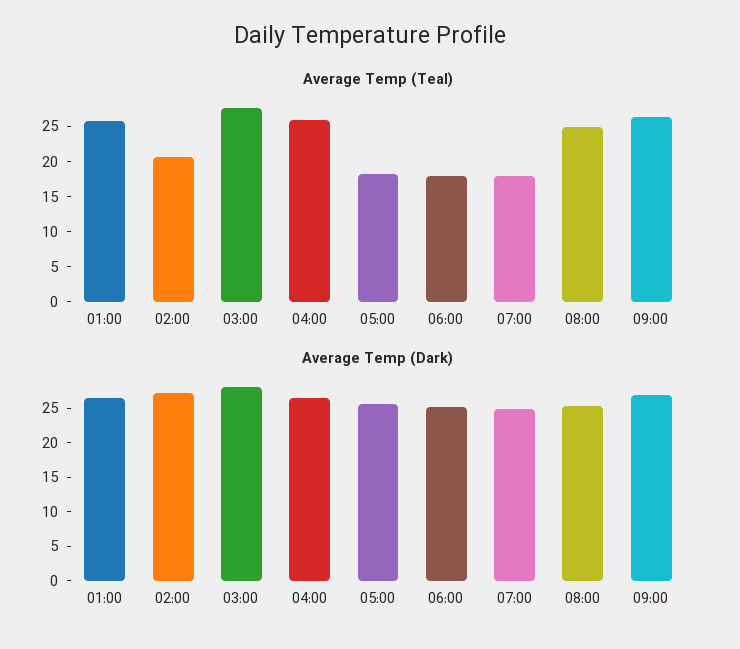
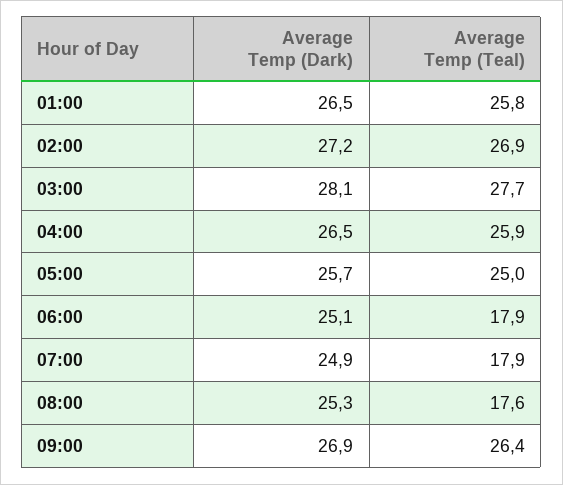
  {
    "Average Temp (Teal)": {
      "01:00": 25.8,
-     "02:00": 20,
+     "02:00": 26.9,
      "03:00": 27.7,
      "04:00": 25.9,
-     "05:00": 17.5,
+     "05:00": 25,
      "06:00": 17.9,
      "07:00": 17.9,
-     "08:00": 25,
+     "08:00": 17.6,
      "09:00": 26.4
    },
    "Average Temp (Dark)": {
      "01:00": 26.5,
      "02:00": 27.2,
      "03:00": 28.1,
      "04:00": 26.5,
      "05:00": 25.7,
      "06:00": 25.1,
      "07:00": 24.9,
      "08:00": 25.3,
      "09:00": 26.9
    }
  }

